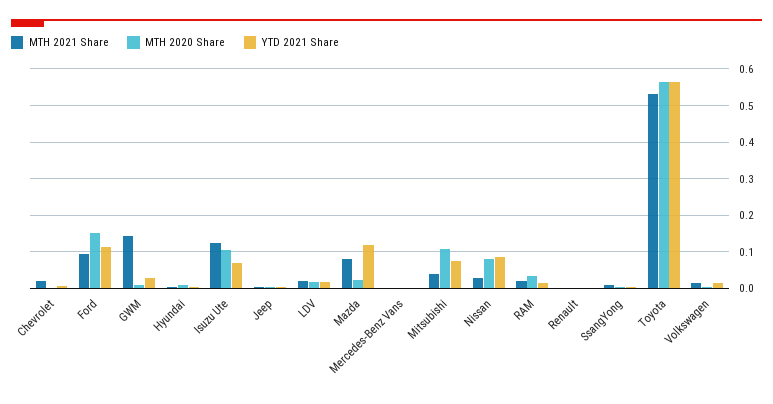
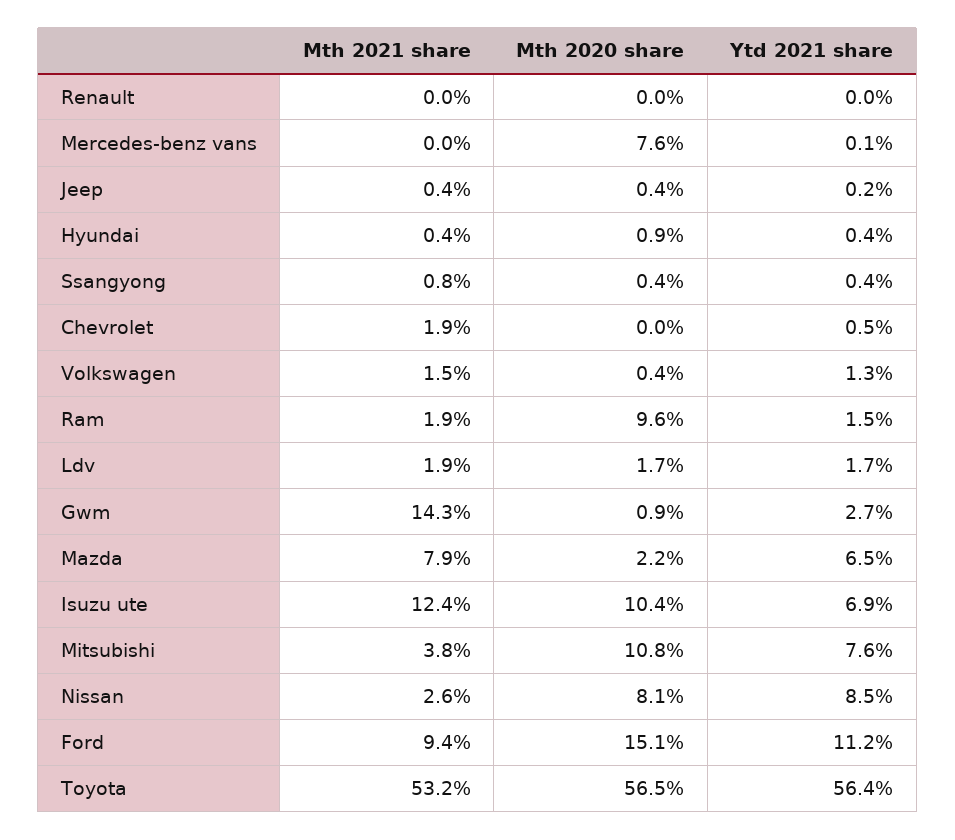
  {
    "MTH 2021 Share": {
      "Chevrolet": 0.019,
      "Ford": 0.094,
      "GWM": 0.143,
      "Hyundai": 0.004,
      "Isuzu Ute": 0.124,
      "Jeep": 0.004,
      "LDV": 0.019,
      "Mazda": 0.079,
      "Mercedes-Benz Vans": 0,
      "Mitsubishi": 0.038,
      "Nissan": 0.026,
      "RAM": 0.019,
      "Renault": 0,
      "SsangYong": 0.008,
      "Toyota": 0.532,
      "Volkswagen": 0.015
    },
    "MTH 2020 Share": {
      "Chevrolet": 0,
      "Ford": 0.151,
      "GWM": 0.009,
      "Hyundai": 0.009,
      "Isuzu Ute": 0.104,
      "Jeep": 0.004,
      "LDV": 0.017,
      "Mazda": 0.022,
-     "Mercedes-Benz Vans": 0,
+     "Mercedes-Benz Vans": 0.076,
      "Mitsubishi": 0.108,
      "Nissan": 0.081,
-     "RAM": 0.04,
+     "RAM": 0.096,
      "Renault": 0,
      "SsangYong": 0.004,
      "Toyota": 0.565,
      "Volkswagen": 0.004
    },
    "YTD 2021 Share": {
      "Chevrolet": 0.005,
      "Ford": 0.112,
      "GWM": 0.027,
      "Hyundai": 0.004,
      "Isuzu Ute": 0.069,
      "Jeep": 0.002,
      "LDV": 0.017,
-     "Mazda": 0.12,
+     "Mazda": 0.065,
      "Mercedes-Benz Vans": 0.001,
      "Mitsubishi": 0.076,
      "Nissan": 0.085,
      "RAM": 0.015,
      "Renault": 0,
      "SsangYong": 0.004,
      "Toyota": 0.564,
      "Volkswagen": 0.013
    }
  }

